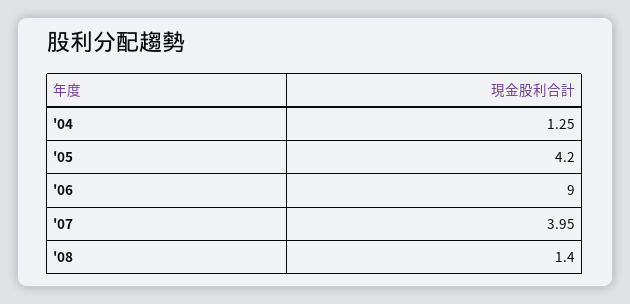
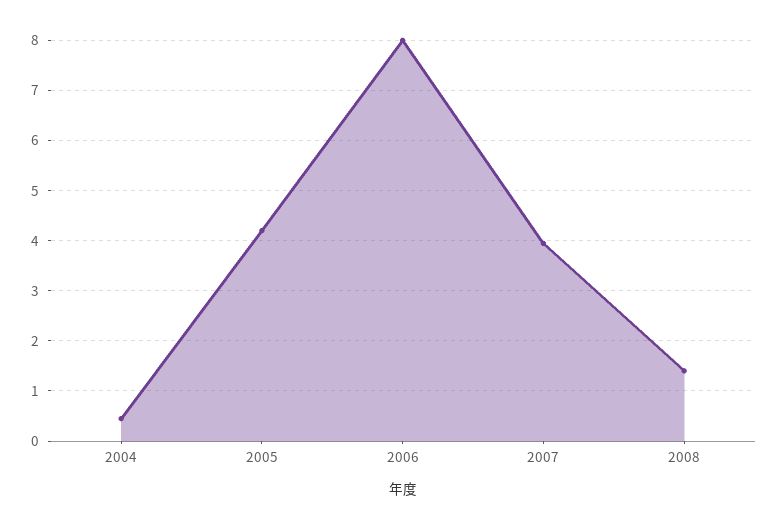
  {
-   "'04": 1.25,
+   "'04": 0.4,
    "'05": 4.2,
-   "'06": 9,
+   "'06": 8,
    "'07": 3.95,
    "'08": 1.4
  }

